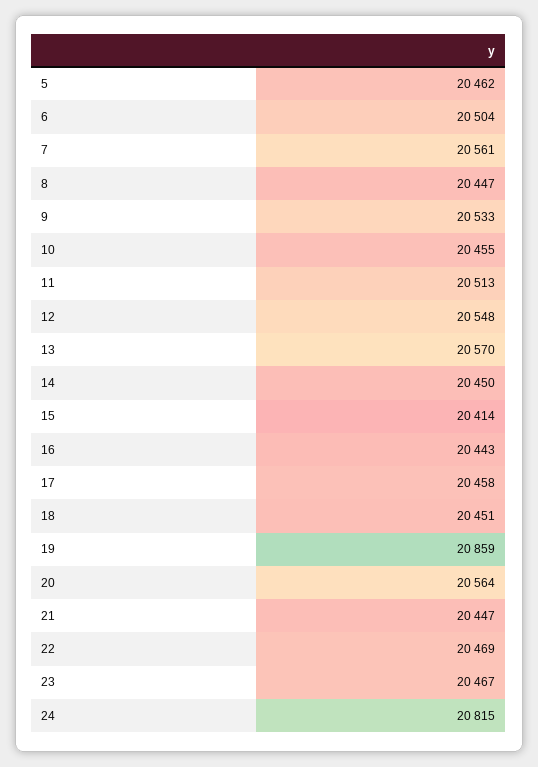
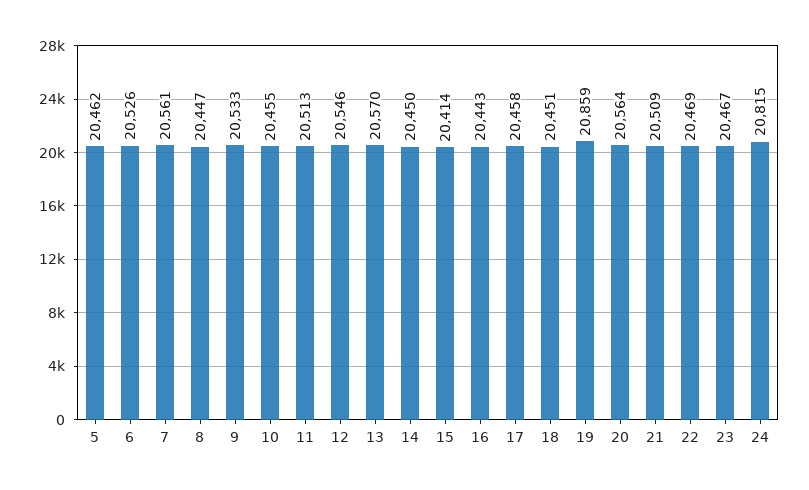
  {
    "5": 20462,
-   "6": 20504,
+   "6": 20526,
    "7": 20561,
    "8": 20447,
    "9": 20533,
    "10": 20455,
    "11": 20513,
-   "12": 20548,
+   "12": 20546,
    "13": 20570,
    "14": 20450,
    "15": 20414,
    "16": 20443,
    "17": 20458,
    "18": 20451,
    "19": 20859,
    "20": 20564,
-   "21": 20447,
+   "21": 20509,
    "22": 20469,
    "23": 20467,
    "24": 20815
  }

